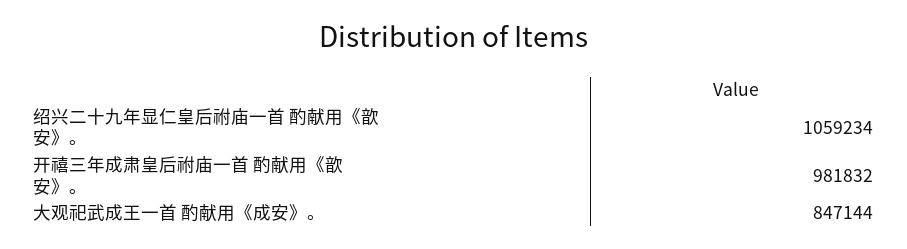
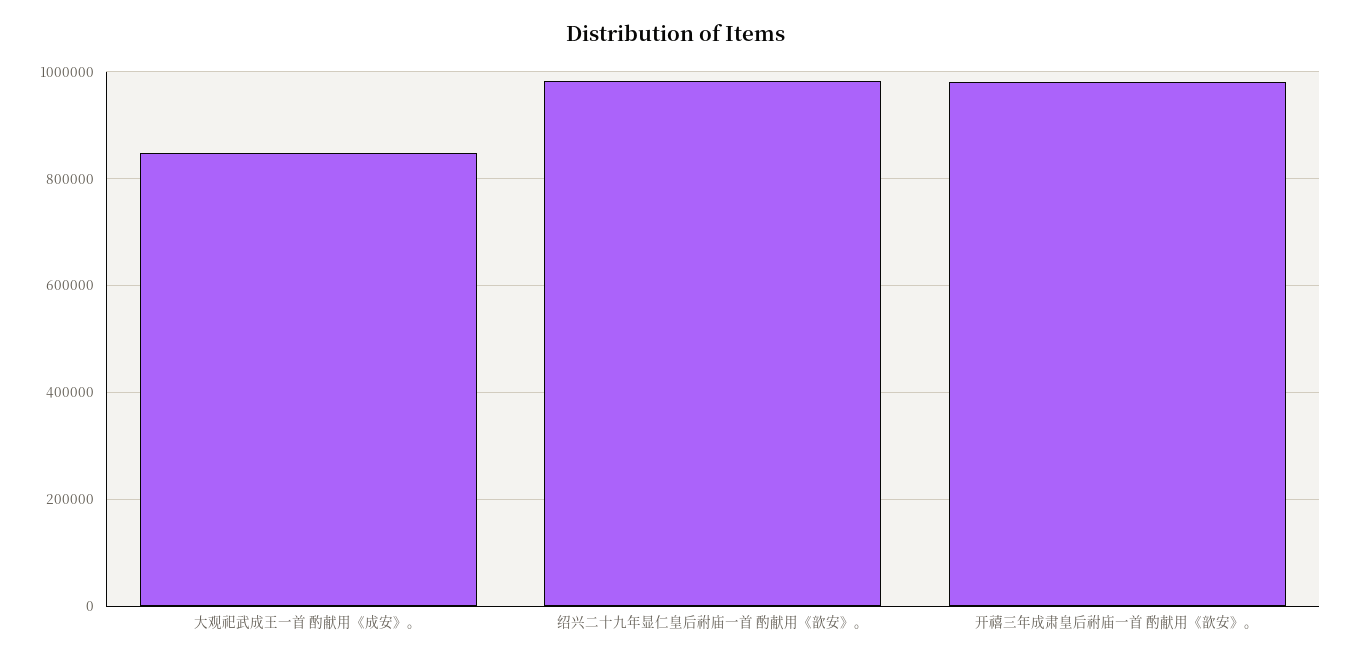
  {
-   "绍兴二十九年显仁皇后祔庙一首 酌献用《歆安》。": 1059234,
+   "绍兴二十九年显仁皇后祔庙一首 酌献用《歆安》。": 980000,
    "开禧三年成肃皇后祔庙一首 酌献用《歆安》。": 981832,
    "大观祀武成王一首 酌献用《成安》。": 847144
  }

